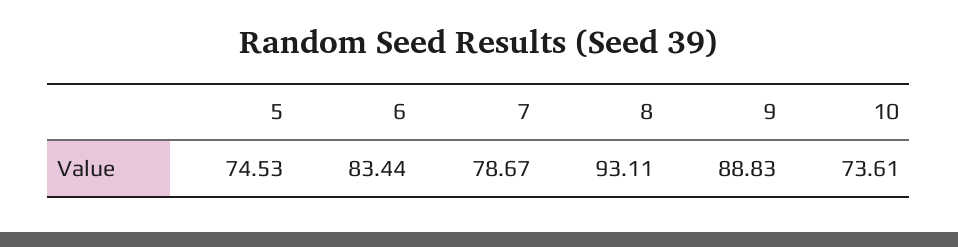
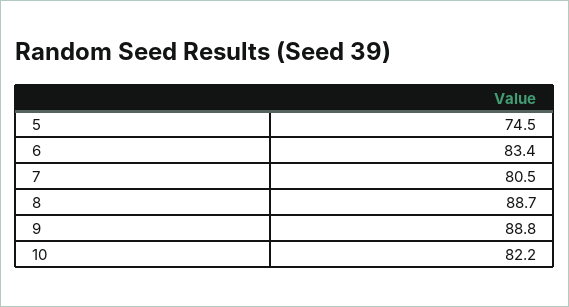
  {
    "5": 74.53,
    "6": 83.44,
-   "7": 78.67,
+   "7": 80.5,
-   "8": 93.11,
+   "8": 88.7,
    "9": 88.83,
-   "10": 73.61
+   "10": 82.2
  }

